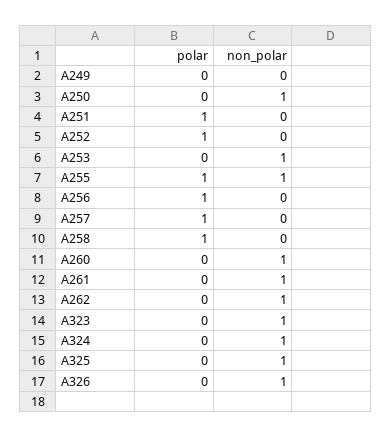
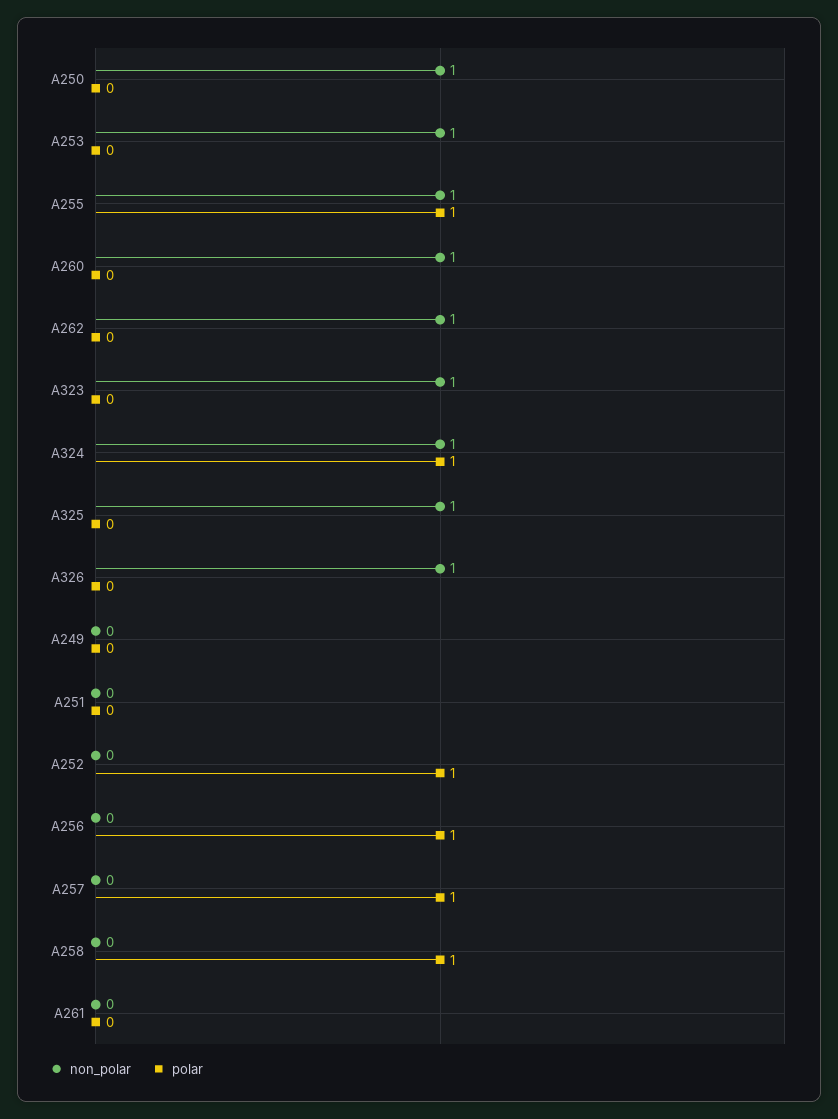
  {
    "polar": {
      "A249": 0,
      "A250": 0,
-     "A251": 1,
+     "A251": 0,
      "A252": 1,
      "A253": 0,
      "A255": 1,
      "A256": 1,
      "A257": 1,
      "A258": 1,
      "A260": 0,
      "A261": 0,
      "A262": 0,
      "A323": 0,
-     "A324": 0,
+     "A324": 1,
      "A325": 0,
      "A326": 0
    },
    "non_polar": {
      "A249": 0,
      "A250": 1,
      "A251": 0,
      "A252": 0,
      "A253": 1,
      "A255": 1,
      "A256": 0,
      "A257": 0,
      "A258": 0,
      "A260": 1,
-     "A261": 1,
+     "A261": 0,
      "A262": 1,
      "A323": 1,
      "A324": 1,
      "A325": 1,
      "A326": 1
    }
  }

